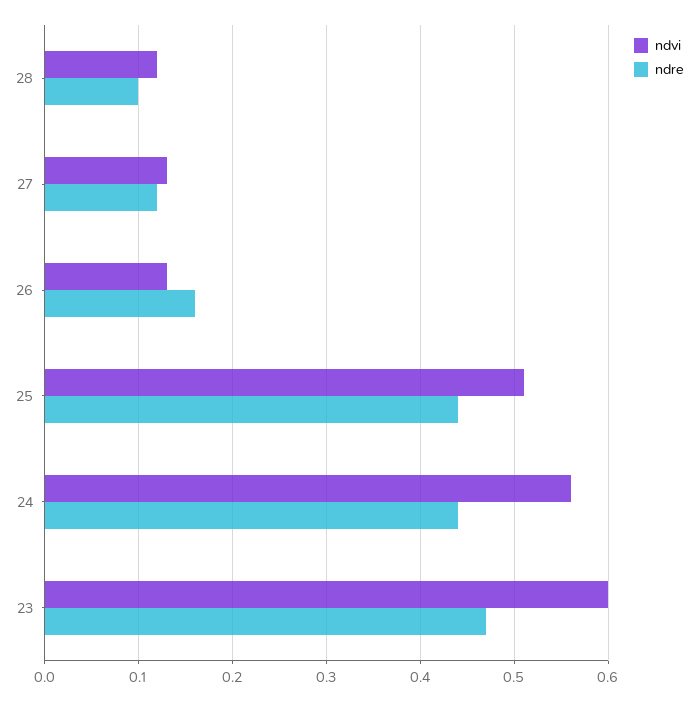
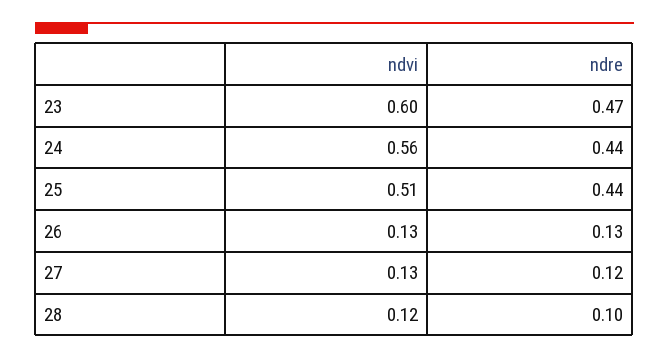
  {
    "ndvi": {
      "28": 0.12,
      "27": 0.13,
      "26": 0.13,
      "25": 0.51,
      "24": 0.56,
      "23": 0.6
    },
    "ndre": {
      "28": 0.1,
      "27": 0.12,
-     "26": 0.16,
+     "26": 0.13,
      "25": 0.44,
      "24": 0.44,
      "23": 0.47
    }
  }

